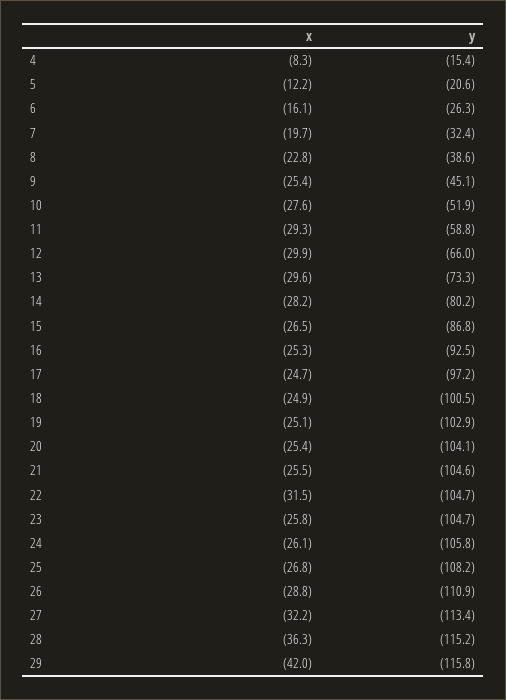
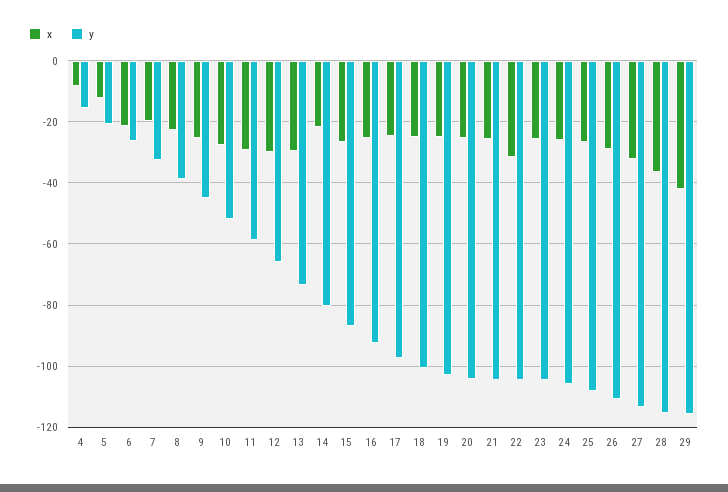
  {
    "x": {
      "4": -8.3,
      "5": -12.2,
-     "6": -16.1,
+     "6": -22,
      "7": -19.7,
      "8": -22.8,
      "9": -25.4,
      "10": -27.6,
      "11": -29.3,
      "12": -29.9,
      "13": -29.6,
-     "14": -28.2,
+     "14": -22,
      "15": -26.5,
      "16": -25.3,
      "17": -24.7,
      "18": -24.9,
      "19": -25.1,
      "20": -25.4,
      "21": -25.5,
      "22": -31.5,
      "23": -25.8,
      "24": -26.1,
      "25": -26.8,
      "26": -28.8,
      "27": -32.2,
      "28": -36.3,
      "29": -42
    },
    "y": {
      "4": -15.4,
      "5": -20.6,
      "6": -26.3,
      "7": -32.4,
      "8": -38.6,
      "9": -45.1,
      "10": -51.9,
      "11": -58.8,
      "12": -66,
      "13": -73.3,
      "14": -80.2,
      "15": -86.8,
      "16": -92.5,
      "17": -97.2,
      "18": -100.5,
      "19": -102.9,
      "20": -104.1,
      "21": -104.6,
      "22": -104.7,
      "23": -104.7,
      "24": -105.8,
      "25": -108.2,
      "26": -110.9,
      "27": -113.4,
      "28": -115.2,
      "29": -115.8
    }
  }

